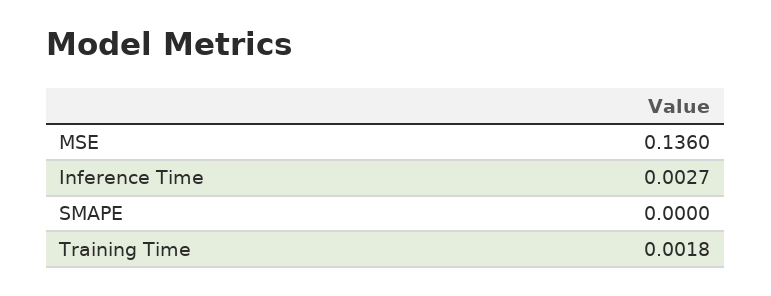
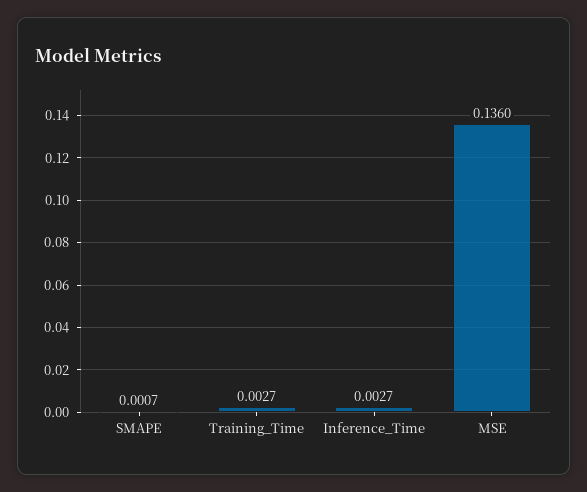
  {
    "MSE": 0.136,
    "Inference Time": 0.0027,
-   "SMAPE": 0,
+   "SMAPE": 0.0007,
-   "Training Time": 0.0018
+   "Training Time": 0.0027
  }

